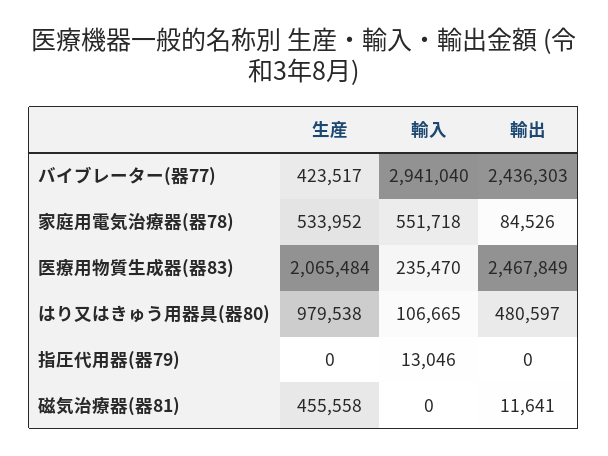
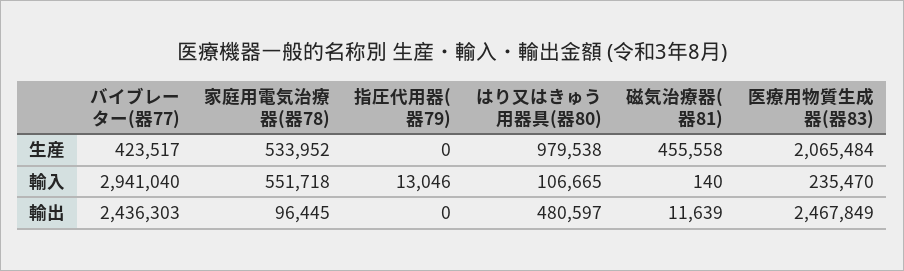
  {
    "生産": {
      "バイブレーター(器77)": 423517,
      "家庭用電気治療器(器78)": 533952,
      "医療用物質生成器(器83)": 2065484,
      "はり又はきゅう用器具(器80)": 979538,
      "指圧代用器(器79)": 0,
      "磁気治療器(器81)": 455558
    },
    "輸入": {
      "バイブレーター(器77)": 2941040,
      "家庭用電気治療器(器78)": 551718,
      "医療用物質生成器(器83)": 235470,
      "はり又はきゅう用器具(器80)": 106665,
      "指圧代用器(器79)": 13046,
-     "磁気治療器(器81)": 0
+     "磁気治療器(器81)": 140
    },
    "輸出": {
      "バイブレーター(器77)": 2436303,
-     "家庭用電気治療器(器78)": 84526,
+     "家庭用電気治療器(器78)": 96445,
      "医療用物質生成器(器83)": 2467849,
      "はり又はきゅう用器具(器80)": 480597,
      "指圧代用器(器79)": 0,
-     "磁気治療器(器81)": 11641
+     "磁気治療器(器81)": 11639
    }
  }

